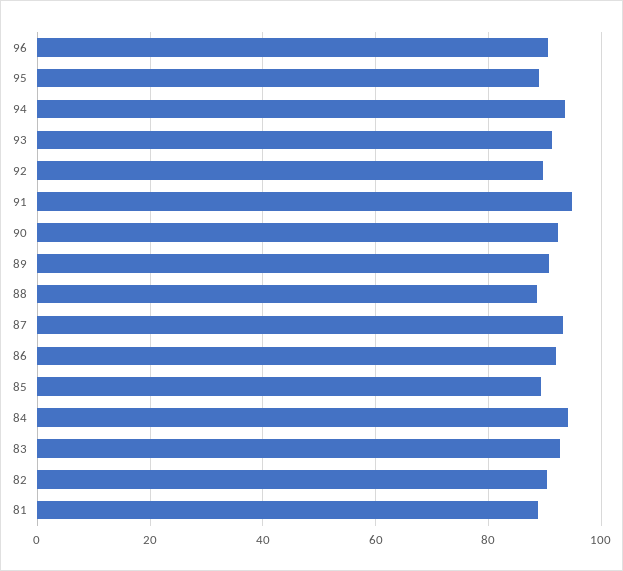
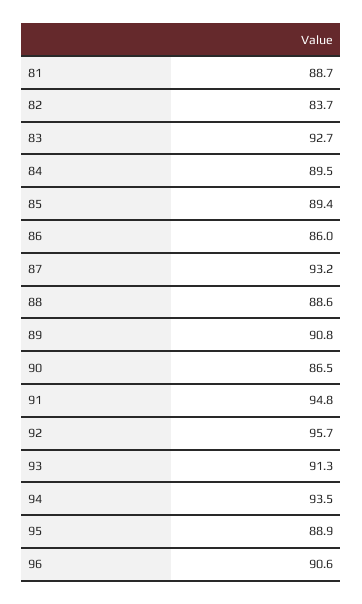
  {
    "96": 90.6,
    "95": 88.9,
    "94": 93.5,
    "93": 91.3,
-   "92": 90,
+   "92": 95.7,
    "91": 94.8,
-   "90": 92,
+   "90": 86.5,
    "89": 90.8,
    "88": 88.6,
    "87": 93.2,
-   "86": 92,
+   "86": 86,
    "85": 89.4,
-   "84": 94,
+   "84": 89.5,
    "83": 92.7,
-   "82": 90,
+   "82": 83.7,
    "81": 88.7
  }

